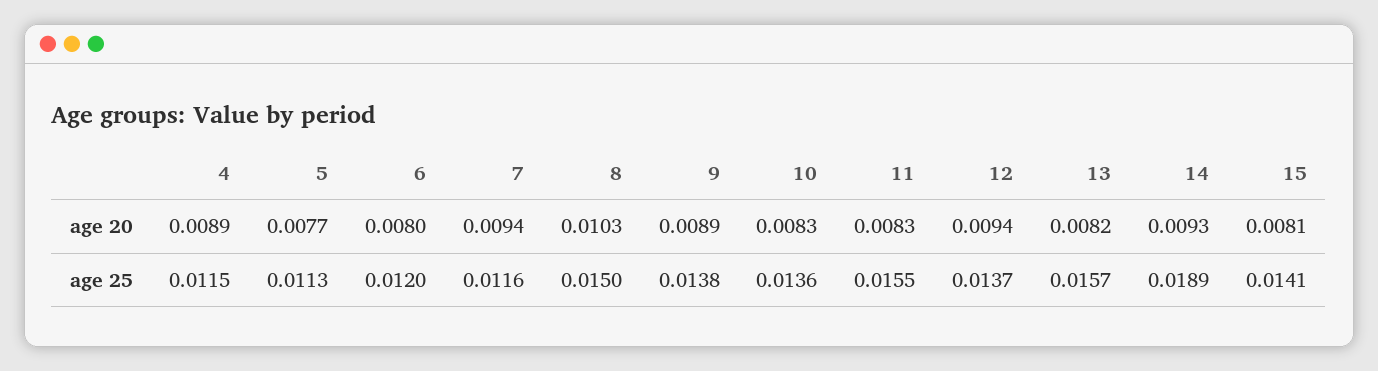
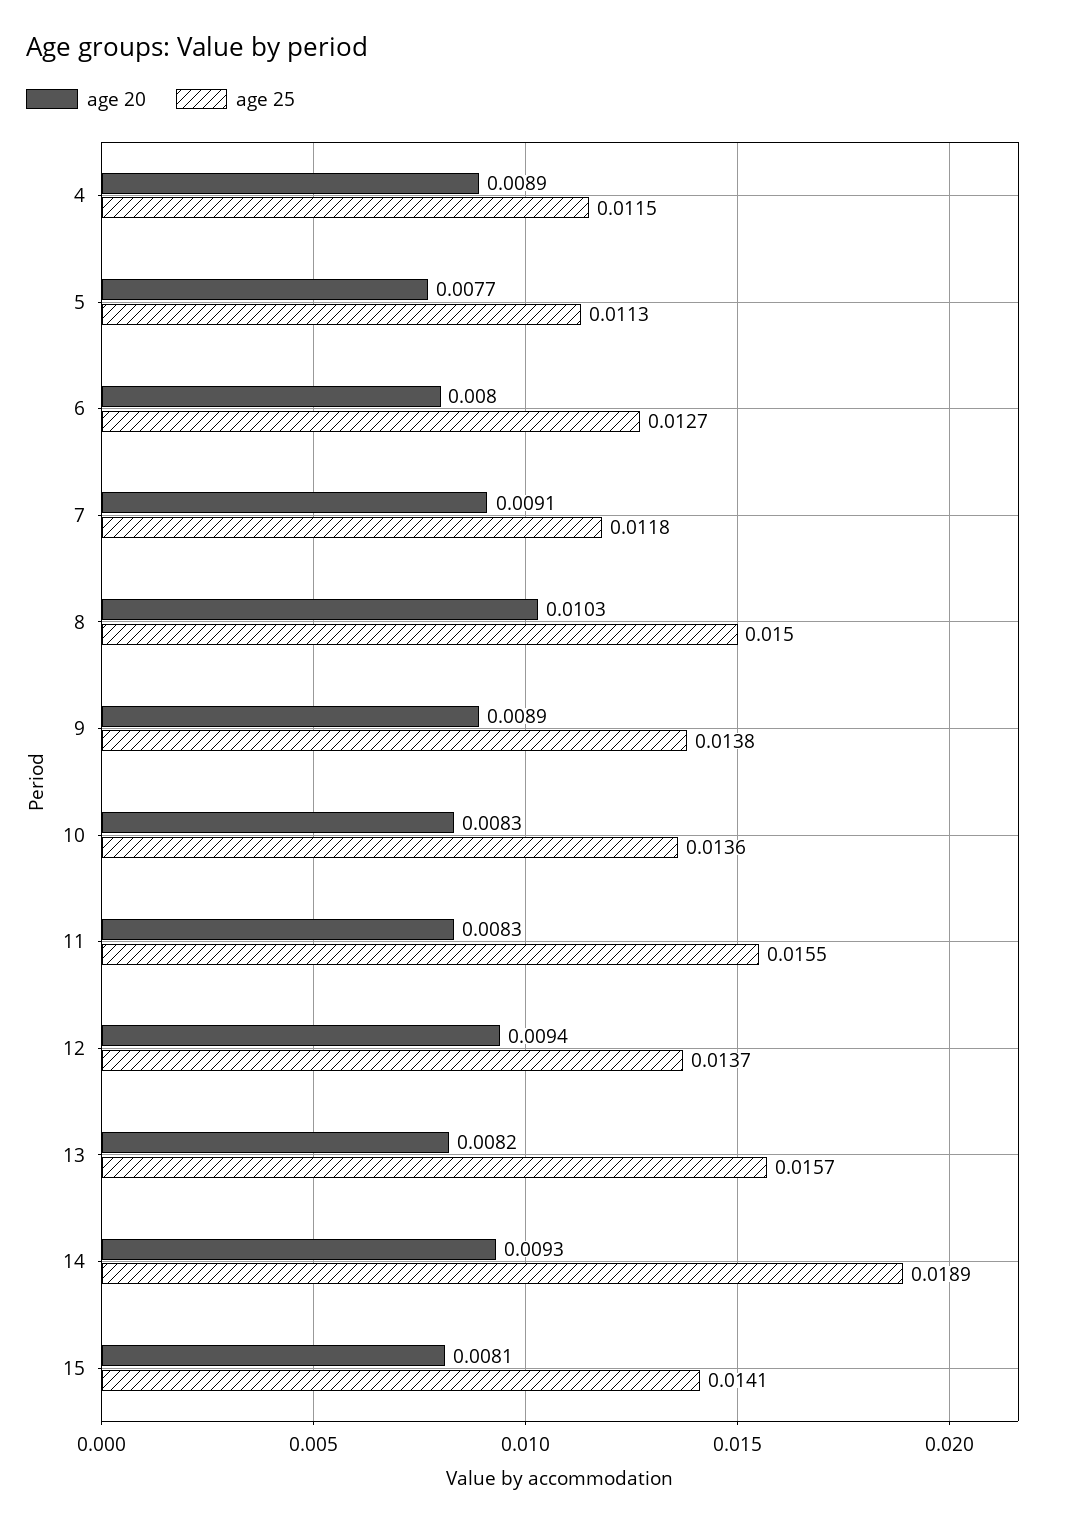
  {
    "age 20": {
      "4": 0.0089,
      "5": 0.0077,
      "6": 0.008,
-     "7": 0.0094,
+     "7": 0.0091,
      "8": 0.0103,
      "9": 0.0089,
      "10": 0.0083,
      "11": 0.0083,
      "12": 0.0094,
      "13": 0.0082,
      "14": 0.0093,
      "15": 0.0081
    },
    "age 25": {
      "4": 0.0115,
      "5": 0.0113,
-     "6": 0.012,
+     "6": 0.0127,
-     "7": 0.0116,
+     "7": 0.0118,
      "8": 0.015,
      "9": 0.0138,
      "10": 0.0136,
      "11": 0.0155,
      "12": 0.0137,
      "13": 0.0157,
      "14": 0.0189,
      "15": 0.0141
    }
  }

